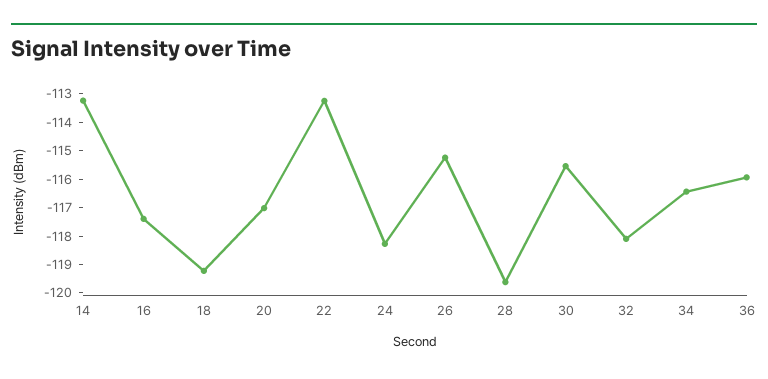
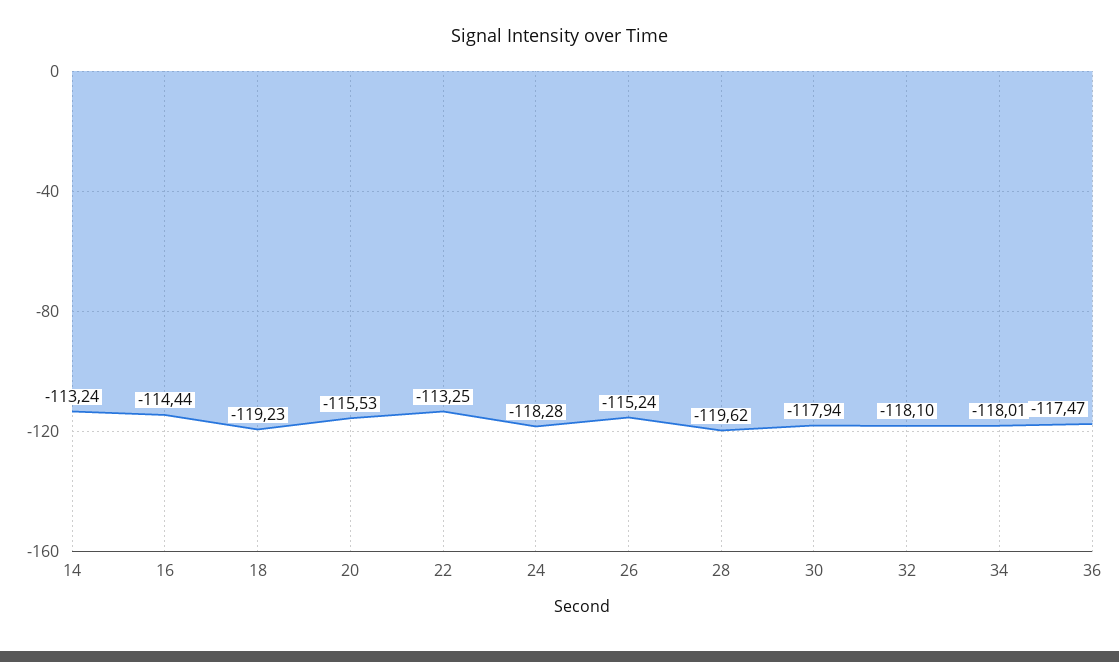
  {
    "14": -113.24,
-   "16": -117.5,
+   "16": -114.44,
    "18": -119.23,
-   "20": -117,
+   "20": -115.53,
    "22": -113.25,
    "24": -118.28,
    "26": -115.24,
    "28": -119.62,
-   "30": -115.5,
+   "30": -117.94,
    "32": -118.1,
-   "34": -116.5,
+   "34": -118.01,
-   "36": -116
+   "36": -117.47
  }

